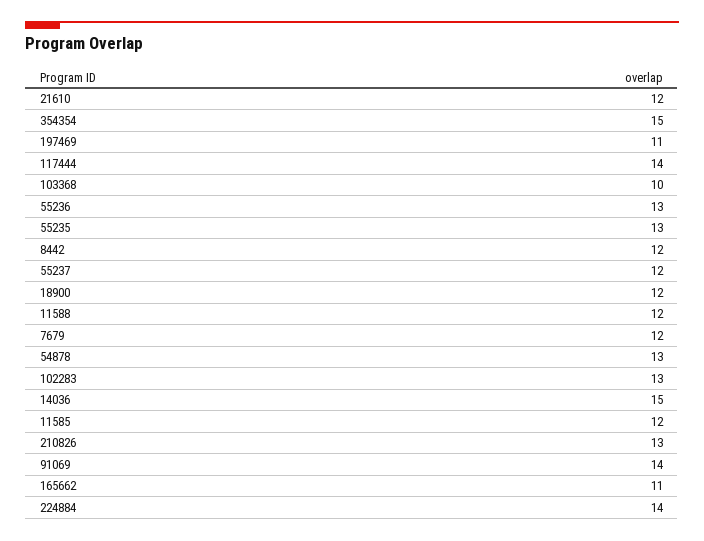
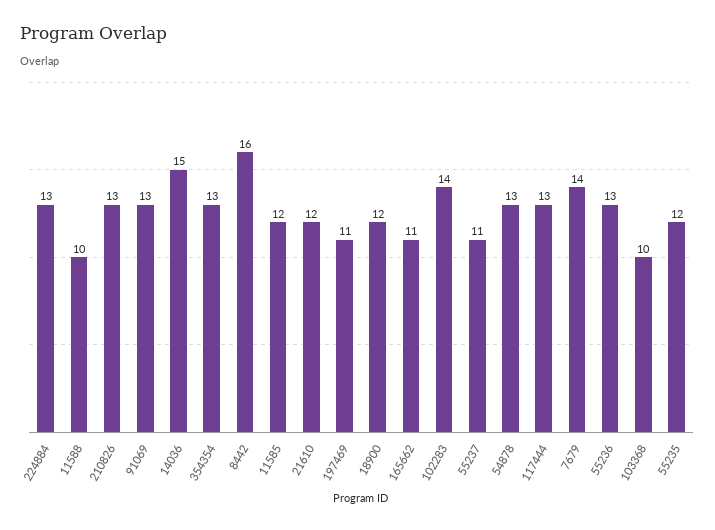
  {
    "21610": 12,
-   "354354": 15,
+   "354354": 13,
    "197469": 11,
-   "117444": 14,
+   "117444": 13,
    "103368": 10,
    "55236": 13,
-   "55235": 13,
+   "55235": 12,
-   "8442": 12,
+   "8442": 16,
-   "55237": 12,
+   "55237": 11,
    "18900": 12,
-   "11588": 12,
+   "11588": 10,
-   "7679": 12,
+   "7679": 14,
    "54878": 13,
-   "102283": 13,
+   "102283": 14,
    "14036": 15,
    "11585": 12,
    "210826": 13,
-   "91069": 14,
+   "91069": 13,
    "165662": 11,
-   "224884": 14
+   "224884": 13
  }

